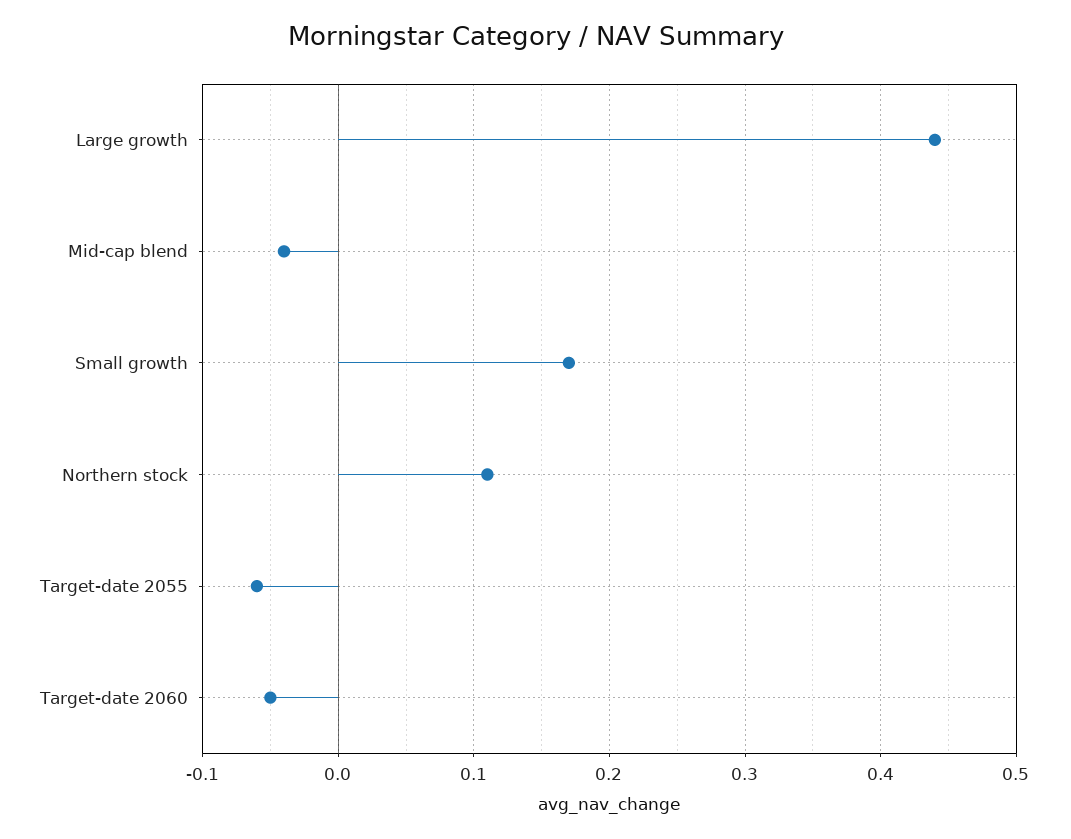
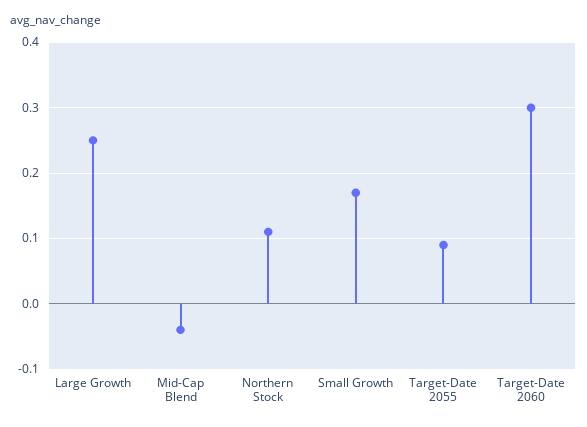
  {
-   "Large growth": 0.44,
+   "Large growth": 0.25,
    "Mid-cap blend": -0.04,
    "Small growth": 0.17,
    "Northern stock": 0.11,
-   "Target-date 2055": -0.06,
+   "Target-date 2055": 0.09,
-   "Target-date 2060": -0.05
+   "Target-date 2060": 0.3
  }

